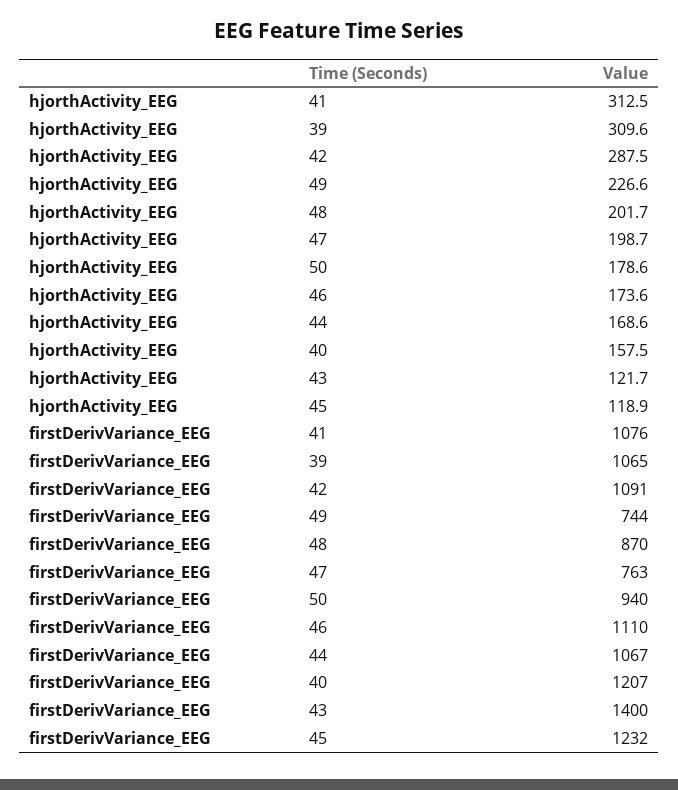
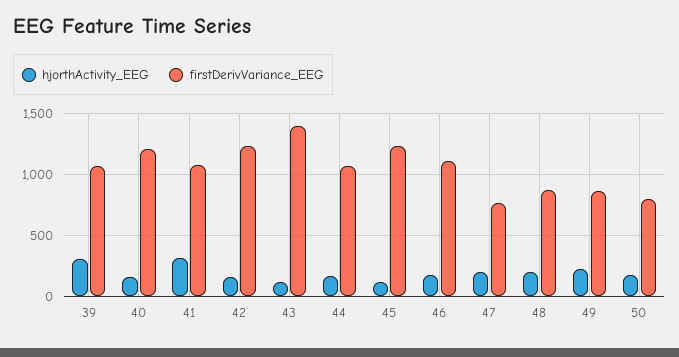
  {
    "hjorthActivity_EEG": {
      "41": 312.5,
      "39": 309.6,
-     "42": 287.5,
+     "42": 150,
      "49": 226.6,
      "48": 201.7,
      "47": 198.7,
      "50": 178.6,
      "46": 173.6,
      "44": 168.6,
      "40": 157.5,
      "43": 121.7,
      "45": 118.9
    },
    "firstDerivVariance_EEG": {
      "41": 1076,
      "39": 1065,
-     "42": 1091,
+     "42": 1250,
-     "49": 744,
+     "49": 850,
      "48": 870,
      "47": 763,
-     "50": 940,
+     "50": 800,
      "46": 1110,
      "44": 1067,
      "40": 1207,
      "43": 1400,
      "45": 1232
    }
  }

